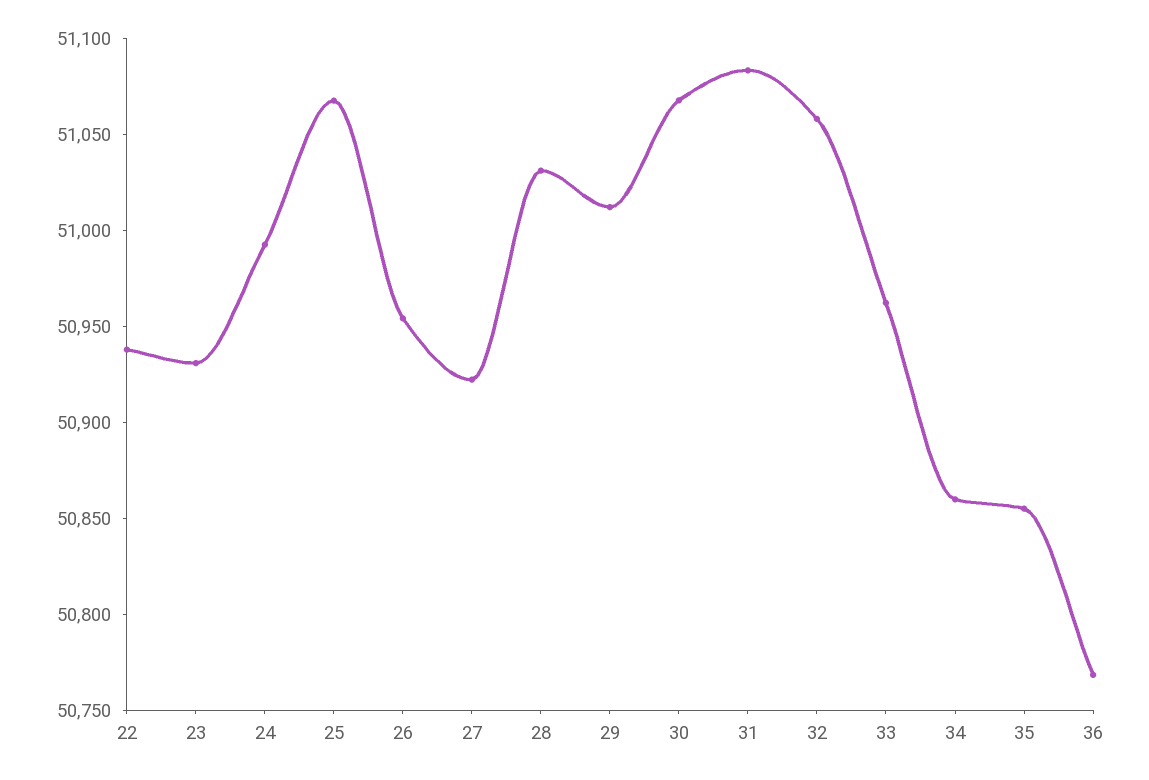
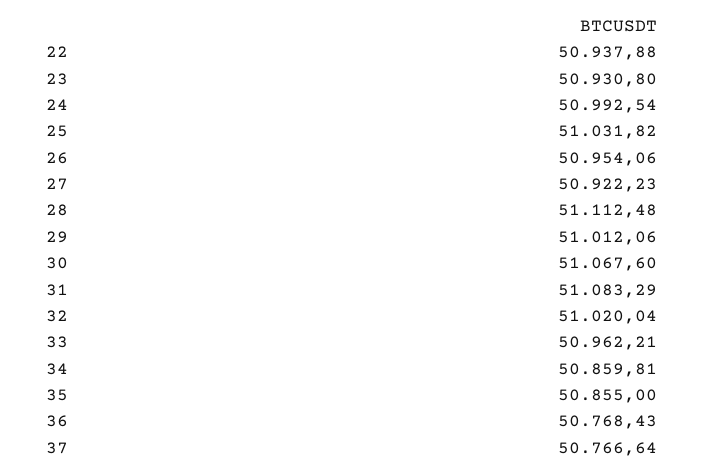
  {
    "22": 50937.88,
    "23": 50930.8,
    "24": 50992.54,
-   "25": 51070,
+   "25": 51031.82,
    "26": 50954.06,
    "27": 50922.23,
-   "28": 51030,
+   "28": 51112.48,
    "29": 51012.06,
    "30": 51067.6,
    "31": 51083.29,
-   "32": 51060,
+   "32": 51020.04,
    "33": 50962.21,
    "34": 50859.81,
    "35": 50855,
-   "36": 50768.43
+   "36": 50768.43,
+   "37": 50766.64
  }

